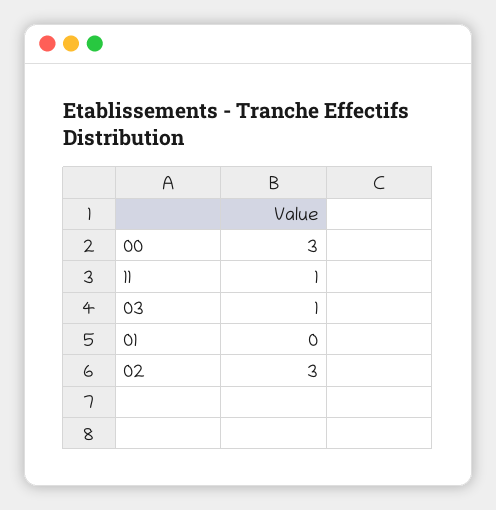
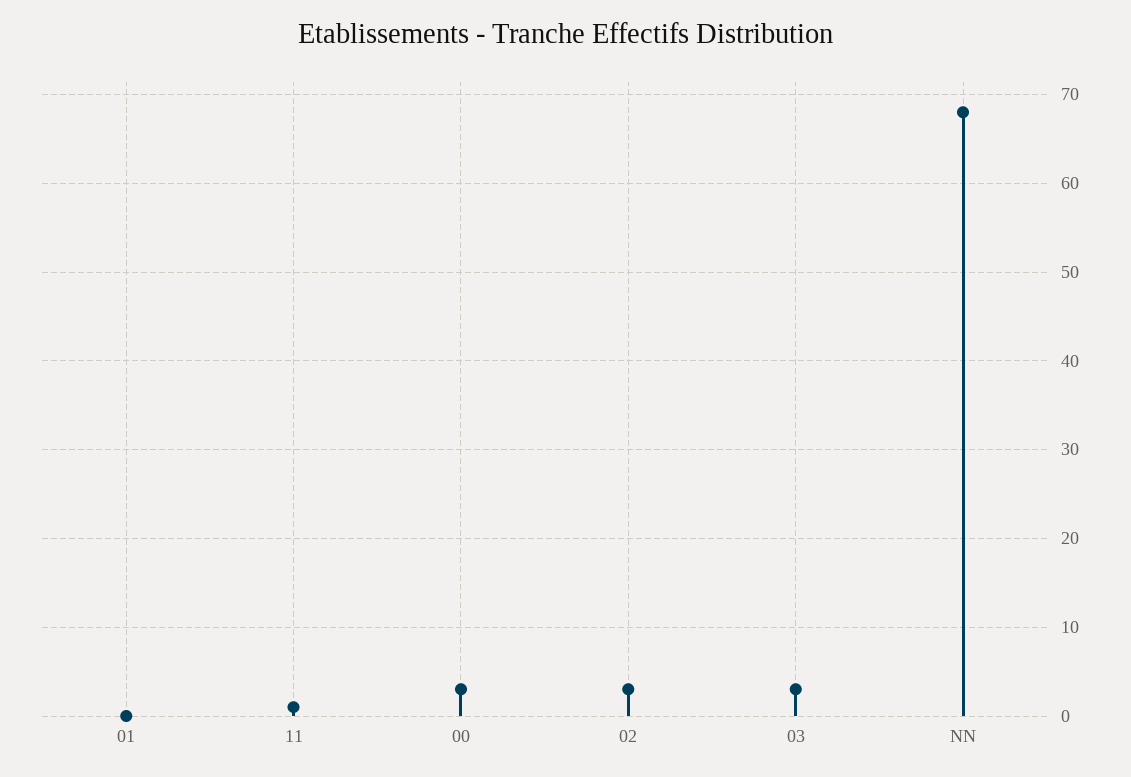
  {
    "00": 3,
    "11": 1,
-   "03": 1,
+   "03": 3,
    "01": 0,
-   "02": 3
+   "02": 3,
+   "NN": 68
  }

